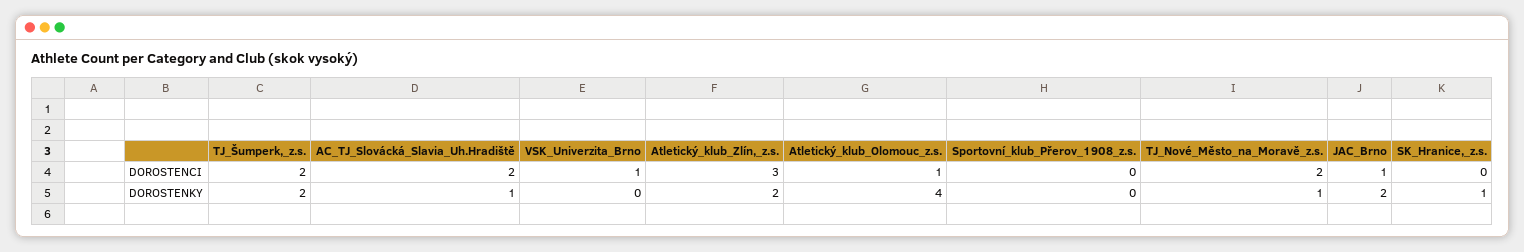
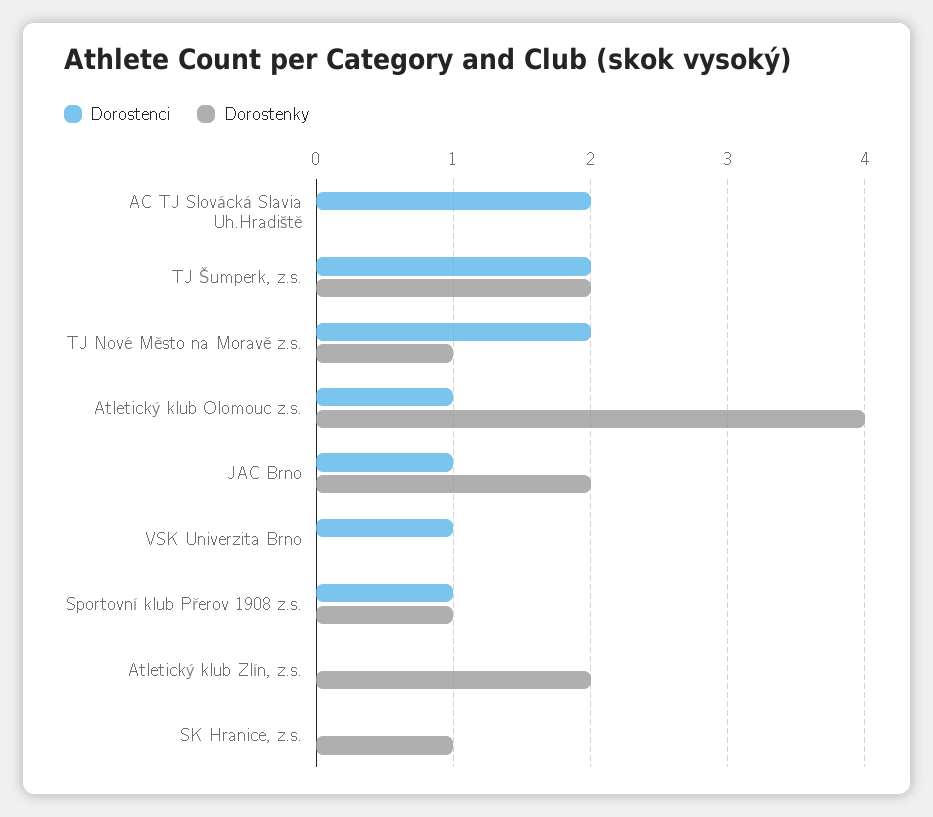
  {
    "DOROSTENCI": {
      "TJ_Šumperk,_z.s.": 2,
      "AC_TJ_Slovácká_Slavia_Uh.Hradiště": 2,
      "VSK_Univerzita_Brno": 1,
-     "Atletický_klub_Zlín,_z.s.": 3,
+     "Atletický_klub_Zlín,_z.s.": 0,
      "Atletický_klub_Olomouc_z.s.": 1,
-     "Sportovní_klub_Přerov_1908_z.s.": 0,
+     "Sportovní_klub_Přerov_1908_z.s.": 1,
      "TJ_Nové_Město_na_Moravě_z.s.": 2,
      "JAC_Brno": 1,
      "SK_Hranice,_z.s.": 0
    },
    "DOROSTENKY": {
      "TJ_Šumperk,_z.s.": 2,
-     "AC_TJ_Slovácká_Slavia_Uh.Hradiště": 1,
+     "AC_TJ_Slovácká_Slavia_Uh.Hradiště": 0,
      "VSK_Univerzita_Brno": 0,
      "Atletický_klub_Zlín,_z.s.": 2,
      "Atletický_klub_Olomouc_z.s.": 4,
-     "Sportovní_klub_Přerov_1908_z.s.": 0,
+     "Sportovní_klub_Přerov_1908_z.s.": 1,
      "TJ_Nové_Město_na_Moravě_z.s.": 1,
      "JAC_Brno": 2,
      "SK_Hranice,_z.s.": 1
    }
  }

